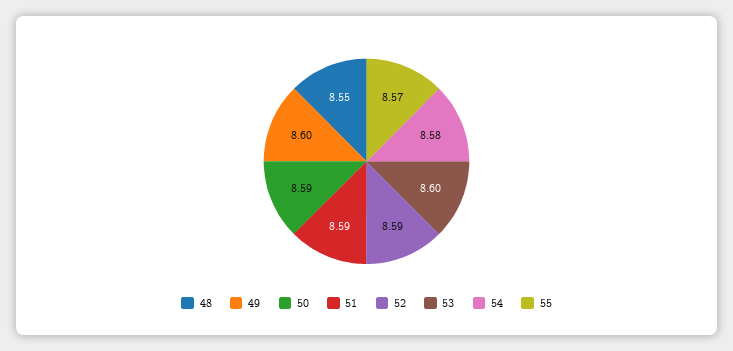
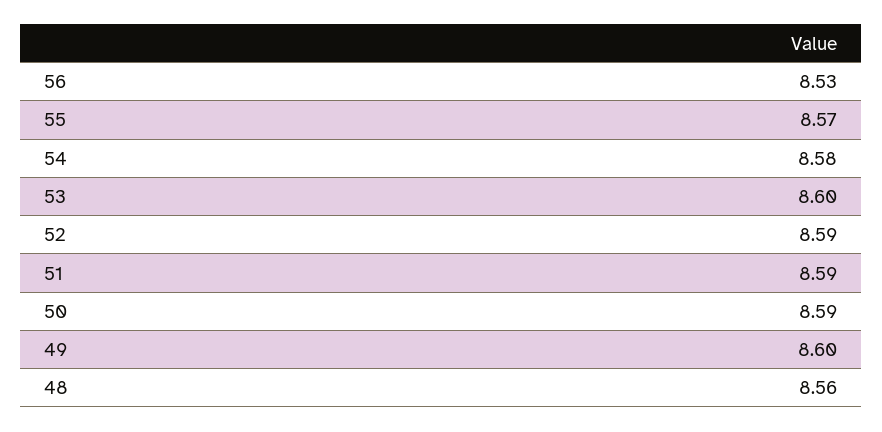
  {
-   "48": 8.55,
+   "48": 8.56,
    "49": 8.6,
    "50": 8.59,
    "51": 8.59,
    "52": 8.59,
    "53": 8.6,
    "54": 8.58,
-   "55": 8.57
+   "55": 8.57,
+   "56": 8.53
  }

